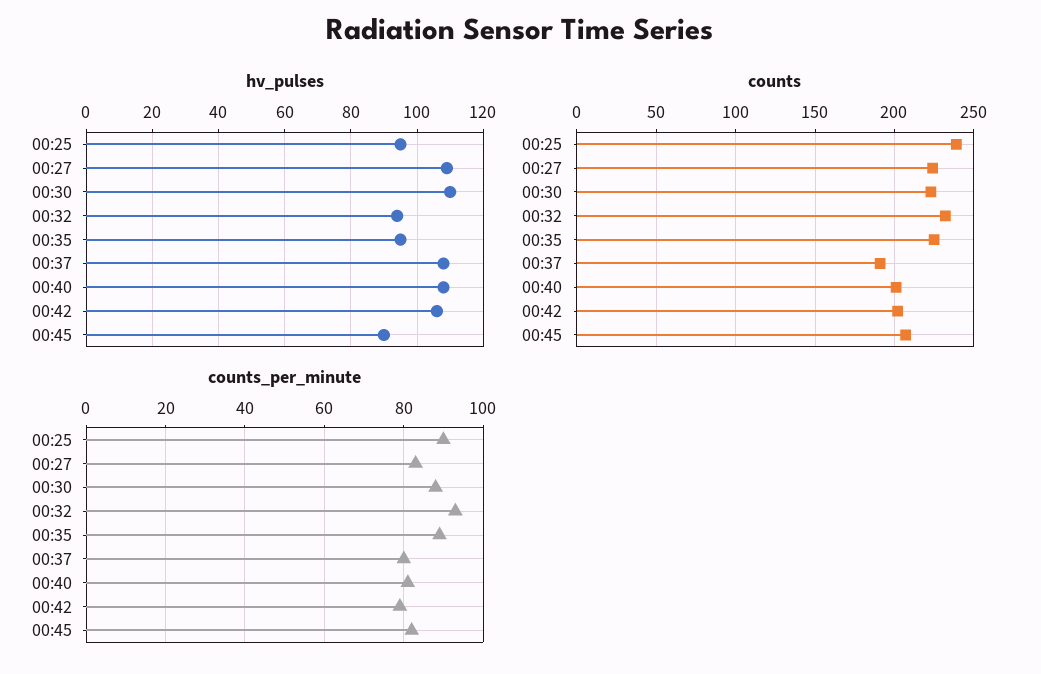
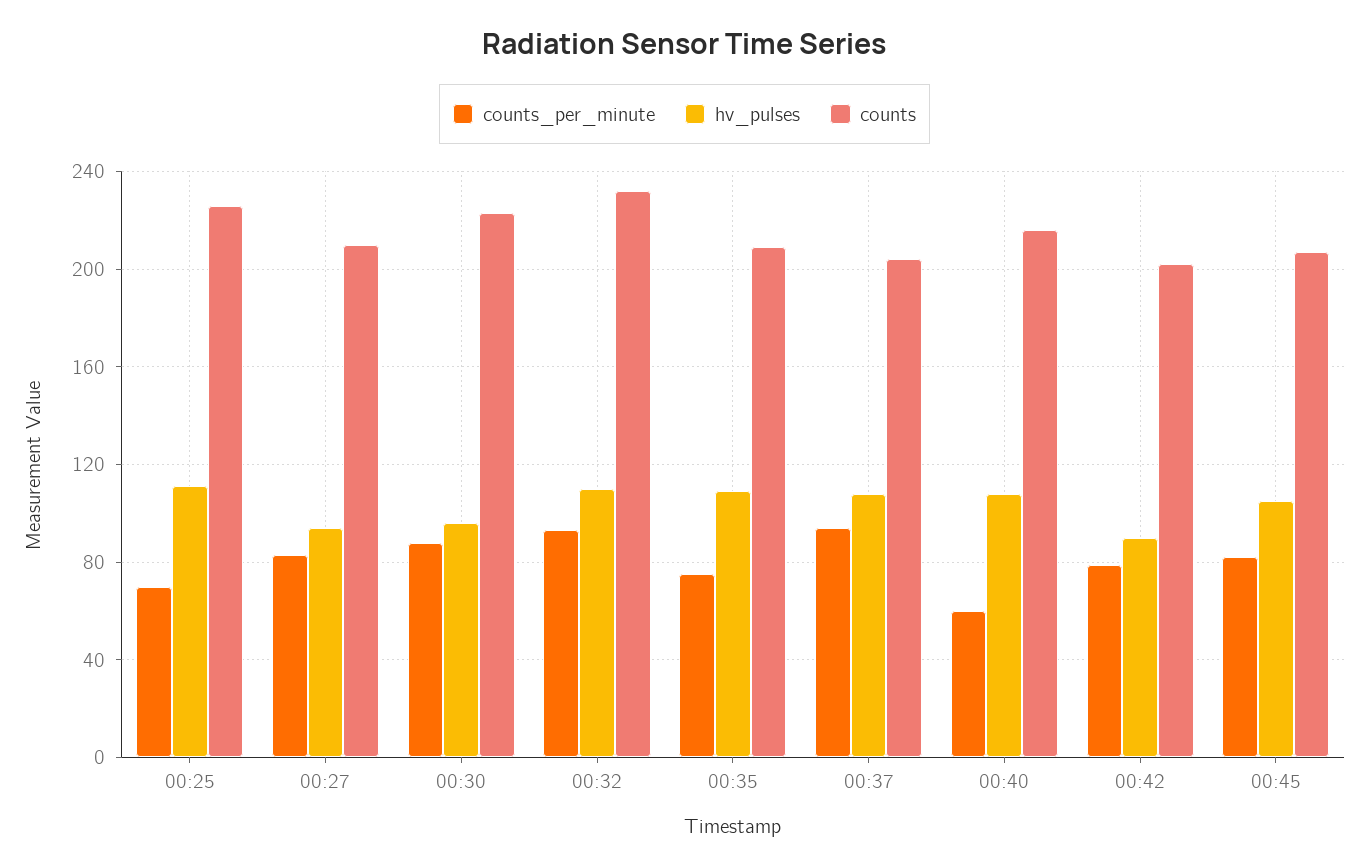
  {
    "hv_pulses": {
-     "00:25": 95,
+     "00:25": 110,
-     "00:27": 110,
+     "00:27": 95,
-     "00:30": 110,
+     "00:30": 95,
-     "00:32": 95,
+     "00:32": 110,
-     "00:35": 95,
+     "00:35": 110,
      "00:37": 110,
      "00:40": 110,
-     "00:42": 105,
+     "00:42": 90,
-     "00:45": 90
+     "00:45": 105
    },
    "counts": {
-     "00:25": 240,
+     "00:25": 225,
-     "00:27": 225,
+     "00:27": 210,
      "00:30": 225,
      "00:32": 230,
-     "00:35": 225,
+     "00:35": 210,
-     "00:37": 190,
+     "00:37": 205,
-     "00:40": 200,
+     "00:40": 215,
      "00:42": 200,
      "00:45": 205
    },
    "counts_per_minute": {
-     "00:25": 90,
+     "00:25": 70,
      "00:27": 85,
      "00:30": 90,
      "00:32": 95,
-     "00:35": 90,
+     "00:35": 75,
-     "00:37": 80,
+     "00:37": 95,
-     "00:40": 80,
+     "00:40": 60,
      "00:42": 80,
      "00:45": 80
    }
  }

